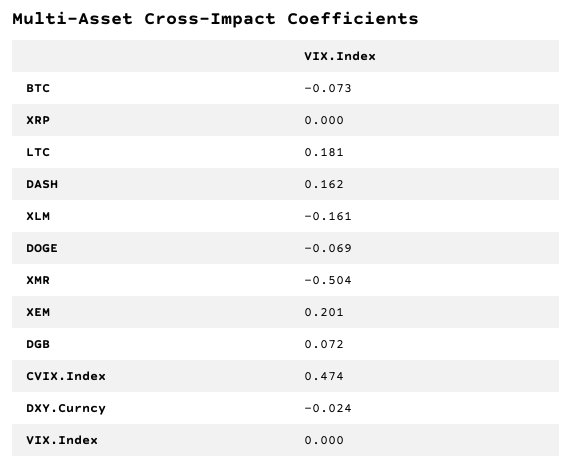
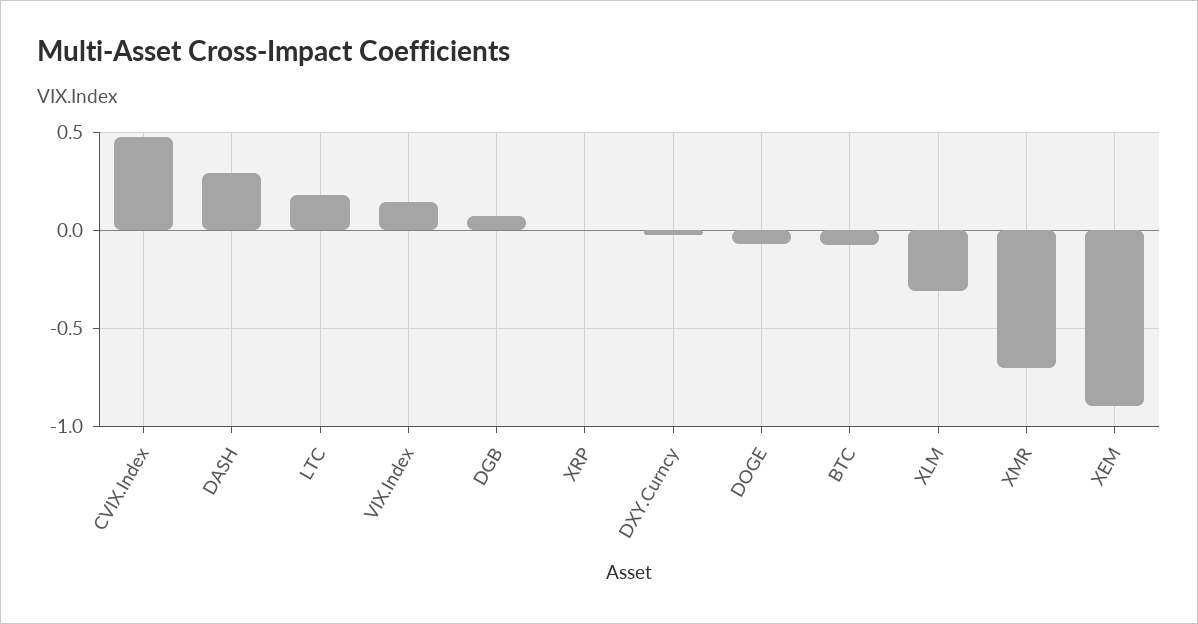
  {
    "BTC": -0.073,
    "XRP": 0,
    "LTC": 0.181,
-   "DASH": 0.162,
+   "DASH": 0.3,
-   "XLM": -0.161,
+   "XLM": -0.3,
    "DOGE": -0.069,
-   "XMR": -0.504,
+   "XMR": -0.7,
-   "XEM": 0.201,
+   "XEM": -0.9,
    "DGB": 0.072,
    "CVIX.Index": 0.474,
    "DXY.Curncy": -0.024,
-   "VIX.Index": 0
+   "VIX.Index": 0.15
  }

